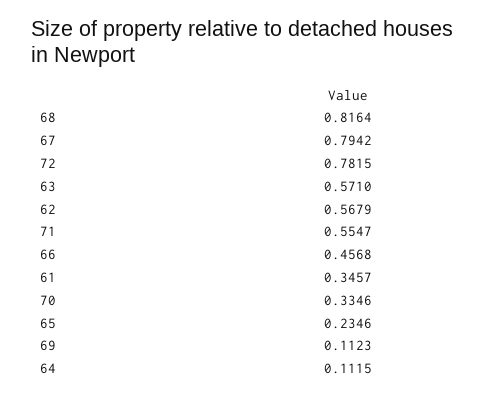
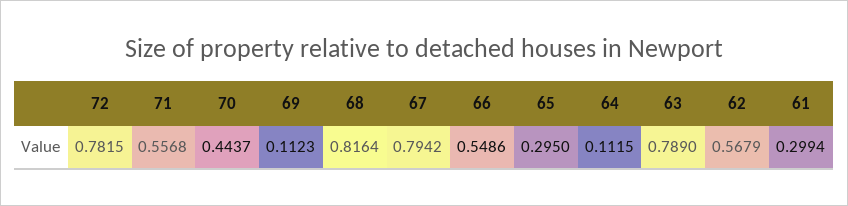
  {
    "68": 0.8164,
    "67": 0.7942,
    "72": 0.7815,
-   "63": 0.571,
+   "63": 0.789,
    "62": 0.5679,
-   "71": 0.5547,
+   "71": 0.5568,
-   "66": 0.4568,
+   "66": 0.5486,
-   "61": 0.3457,
+   "61": 0.2994,
-   "70": 0.3346,
+   "70": 0.4437,
-   "65": 0.2346,
+   "65": 0.295,
    "69": 0.1123,
    "64": 0.1115
  }

